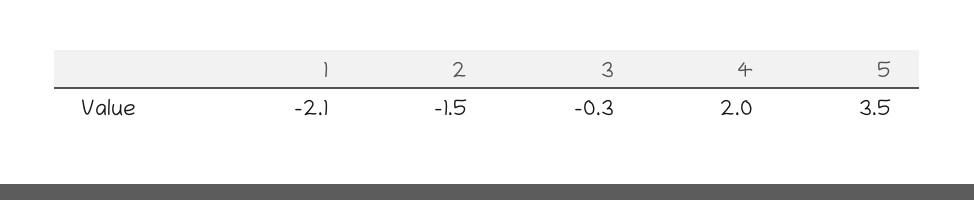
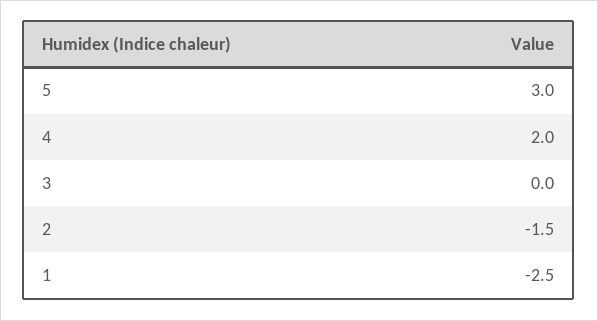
  {
-   "1": -2.1,
+   "1": -2.5,
    "2": -1.5,
-   "3": -0.3,
+   "3": 0,
    "4": 2,
-   "5": 3.5
+   "5": 3
  }

